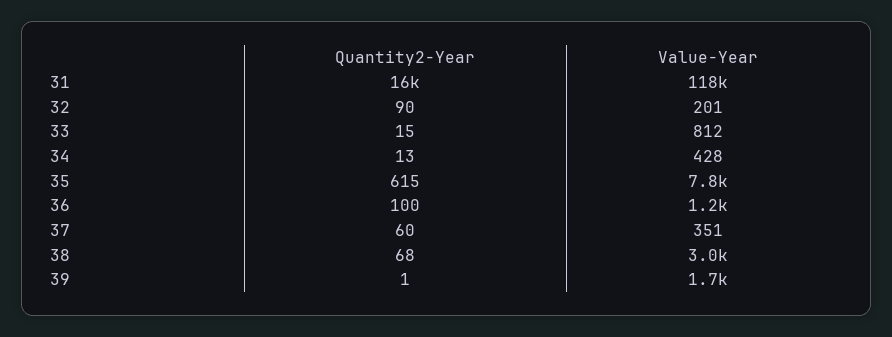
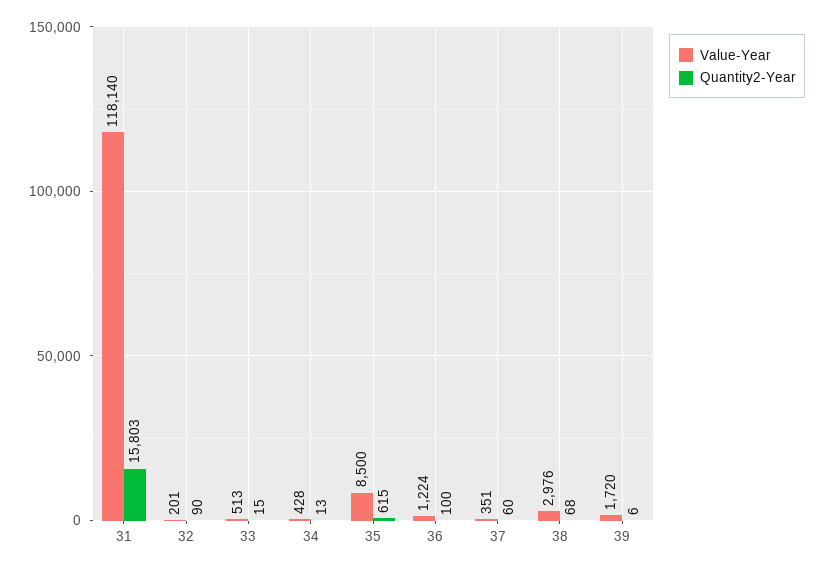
  {
    "Quantity2-Year": {
      "31": 15803,
      "32": 90,
      "33": 15,
      "34": 13,
      "35": 615,
      "36": 100,
      "37": 60,
      "38": 68,
-     "39": 1
+     "39": 6
    },
    "Value-Year": {
      "31": 118140,
      "32": 201,
-     "33": 812,
+     "33": 513,
      "34": 428,
-     "35": 7800,
+     "35": 8500,
      "36": 1224,
      "37": 351,
      "38": 2976,
      "39": 1720
    }
  }

